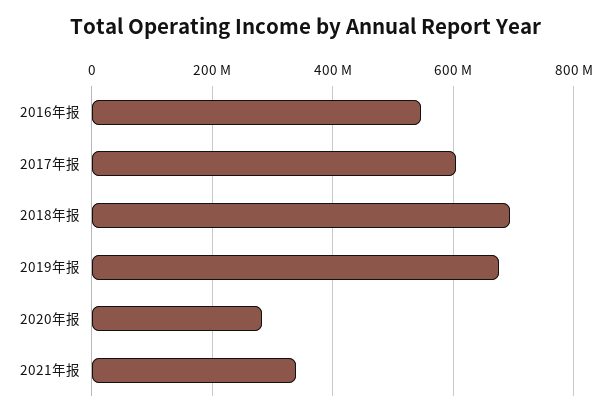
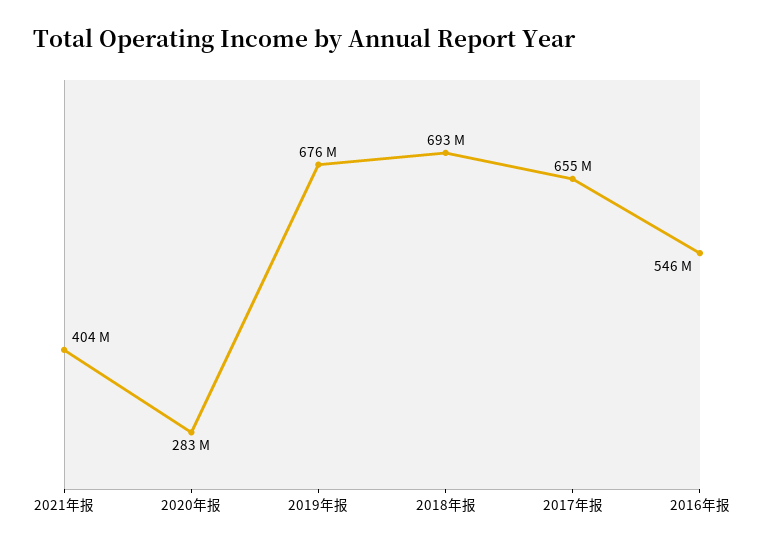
  {
    "2016年报": 546000000,
-   "2017年报": 600000000,
+   "2017年报": 655000000,
    "2018年报": 693000000,
    "2019年报": 676000000,
    "2020年报": 283000000,
-   "2021年报": 340000000
+   "2021年报": 404000000
  }

